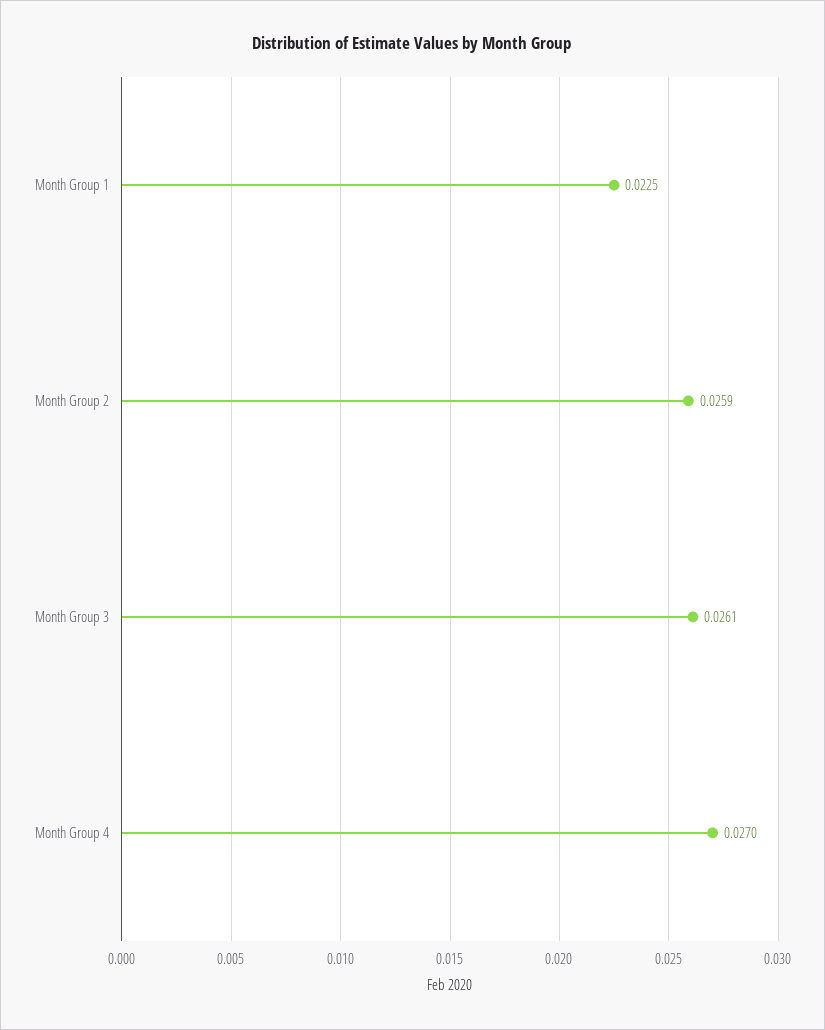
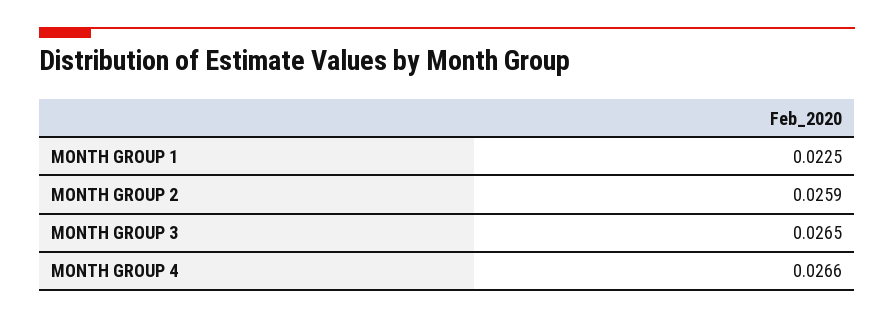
  {
    "Month Group 1": 0.0225,
    "Month Group 2": 0.0259,
-   "Month Group 3": 0.0261,
+   "Month Group 3": 0.0265,
-   "Month Group 4": 0.027
+   "Month Group 4": 0.0266
  }

